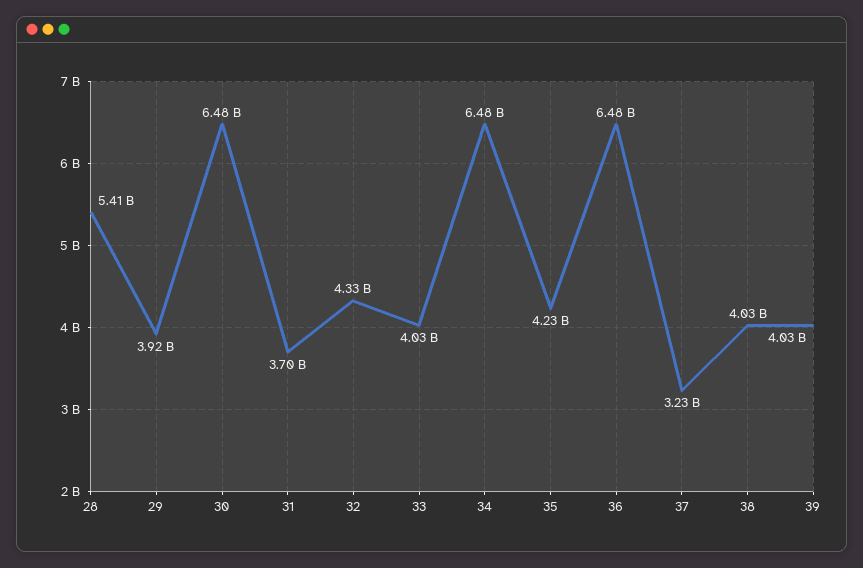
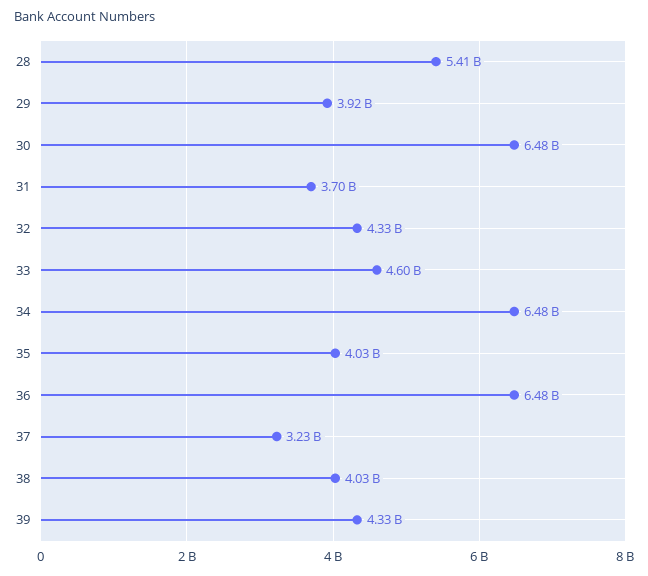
  {
    "28": 5410000000,
    "29": 3920000000,
    "30": 6480000000,
    "31": 3700000000,
    "32": 4330000000,
-   "33": 4030000000,
+   "33": 4600000000,
    "34": 6480000000,
-   "35": 4230000000,
+   "35": 4030000000,
    "36": 6480000000,
    "37": 3230000000,
    "38": 4030000000,
-   "39": 4030000000
+   "39": 4330000000
  }

